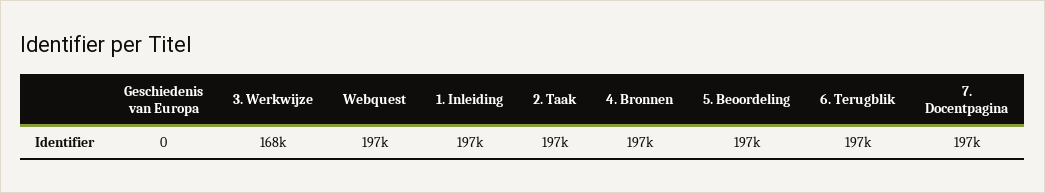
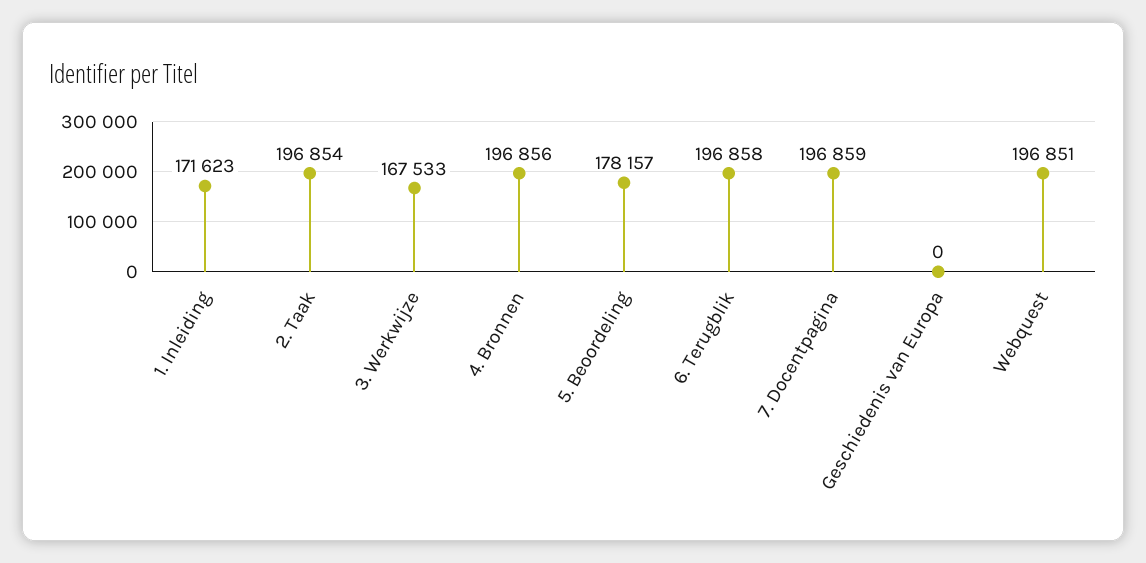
  {
    "Geschiedenis van Europa": 0,
    "3. Werkwijze": 167533,
    "Webquest": 196851,
-   "1. Inleiding": 197000,
+   "1. Inleiding": 171623,
    "2. Taak": 196854,
    "4. Bronnen": 196856,
-   "5. Beoordeling": 197000,
+   "5. Beoordeling": 178157,
    "6. Terugblik": 196858,
    "7. Docentpagina": 196859
  }

